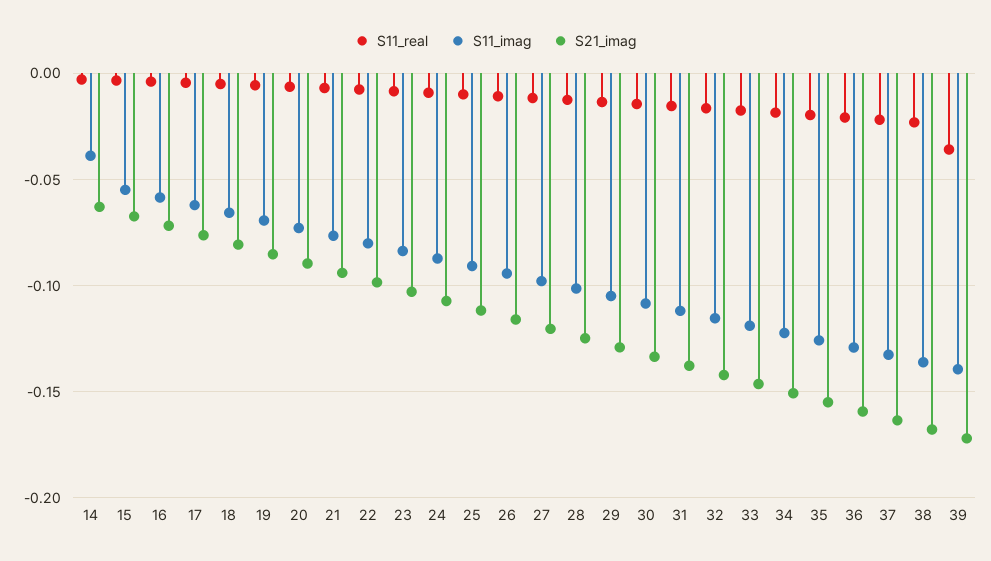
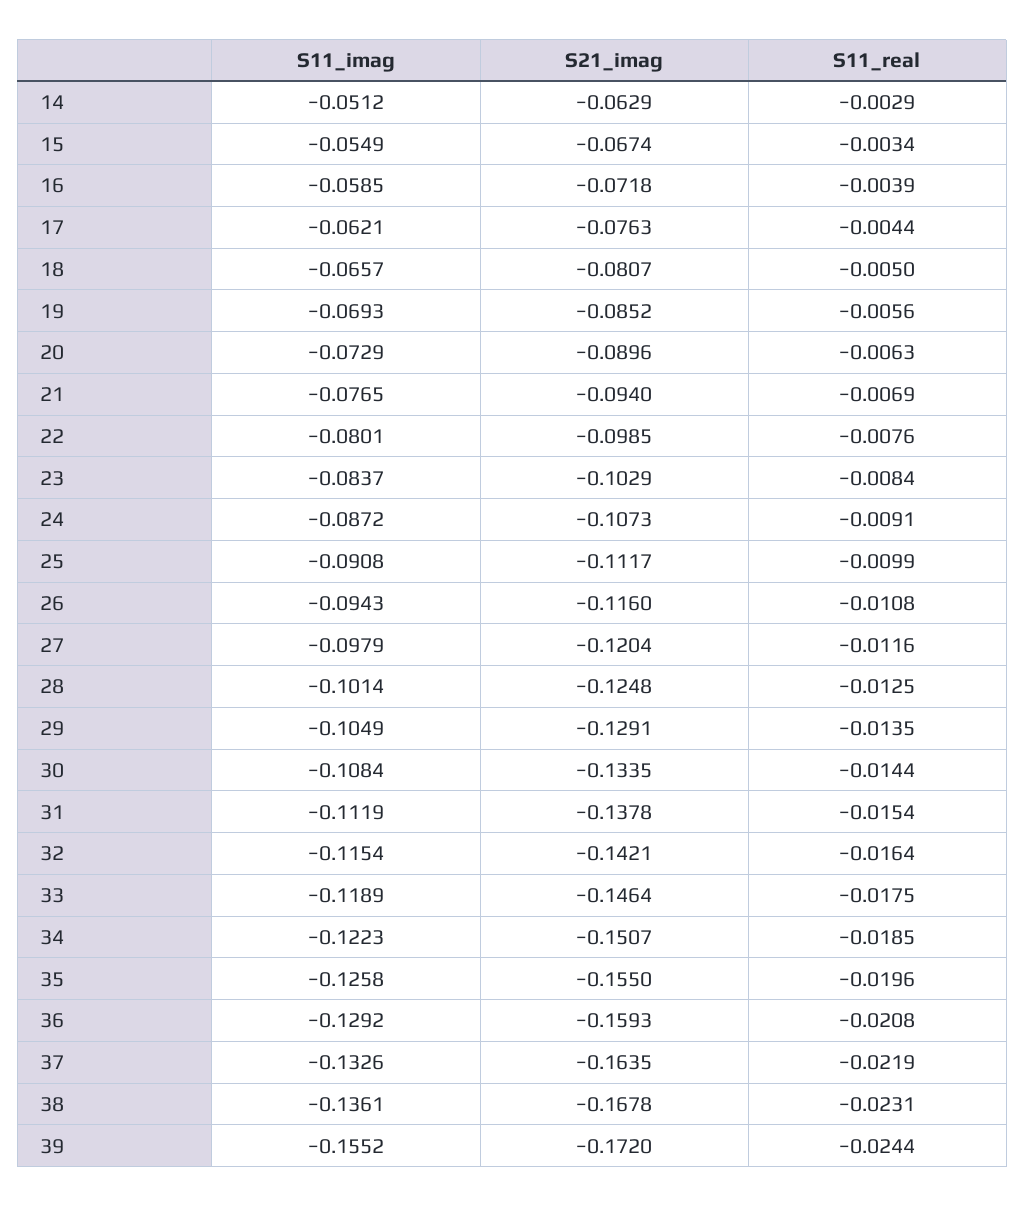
  {
    "S11_real": {
      "14": -0.0029,
      "15": -0.0034,
      "16": -0.0039,
      "17": -0.0044,
      "18": -0.005,
      "19": -0.0056,
      "20": -0.0063,
      "21": -0.0069,
      "22": -0.0076,
      "23": -0.0084,
      "24": -0.0091,
      "25": -0.0099,
      "26": -0.0108,
      "27": -0.0116,
      "28": -0.0125,
      "29": -0.0135,
      "30": -0.0144,
      "31": -0.0154,
      "32": -0.0164,
      "33": -0.0175,
      "34": -0.0185,
      "35": -0.0196,
      "36": -0.0208,
      "37": -0.0219,
      "38": -0.0231,
-     "39": -0.035
+     "39": -0.0244
    },
    "S11_imag": {
-     "14": -0.04,
+     "14": -0.0512,
      "15": -0.0549,
      "16": -0.0585,
      "17": -0.0621,
      "18": -0.0657,
      "19": -0.0693,
      "20": -0.0729,
      "21": -0.0765,
      "22": -0.0801,
      "23": -0.0837,
      "24": -0.0872,
      "25": -0.0908,
      "26": -0.0943,
      "27": -0.0979,
      "28": -0.1014,
      "29": -0.1049,
      "30": -0.1084,
      "31": -0.1119,
      "32": -0.1154,
      "33": -0.1189,
      "34": -0.1223,
      "35": -0.1258,
      "36": -0.1292,
      "37": -0.1326,
      "38": -0.1361,
-     "39": -0.14
+     "39": -0.1552
    },
    "S21_imag": {
      "14": -0.0629,
      "15": -0.0674,
      "16": -0.0718,
      "17": -0.0763,
      "18": -0.0807,
      "19": -0.0852,
      "20": -0.0896,
      "21": -0.094,
      "22": -0.0985,
      "23": -0.1029,
      "24": -0.1073,
      "25": -0.1117,
      "26": -0.116,
      "27": -0.1204,
      "28": -0.1248,
      "29": -0.1291,
      "30": -0.1335,
      "31": -0.1378,
      "32": -0.1421,
      "33": -0.1464,
      "34": -0.1507,
      "35": -0.155,
      "36": -0.1593,
      "37": -0.1635,
      "38": -0.1678,
      "39": -0.172
    }
  }

